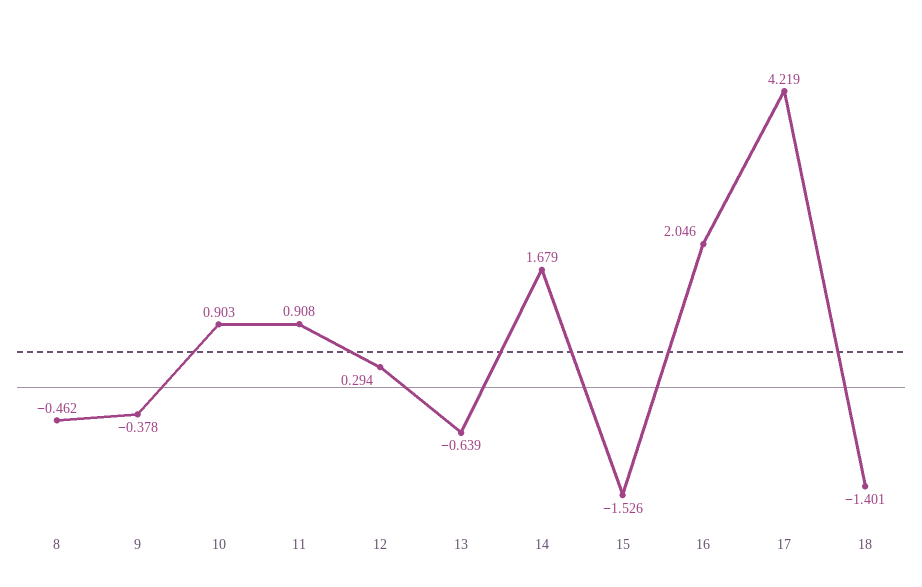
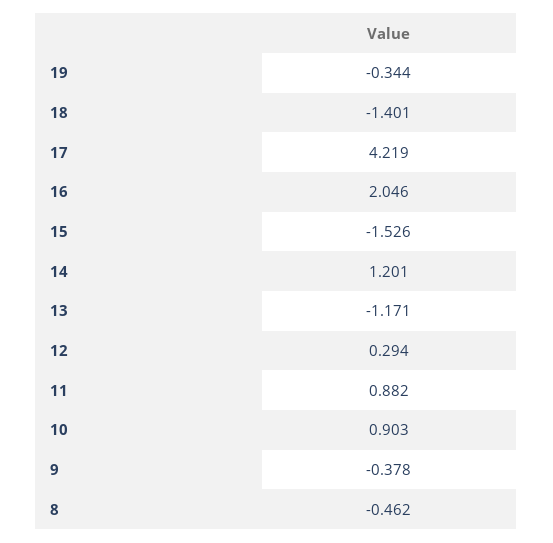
  {
    "8": -0.462,
    "9": -0.378,
    "10": 0.903,
-   "11": 0.908,
+   "11": 0.882,
    "12": 0.294,
-   "13": -0.639,
+   "13": -1.171,
-   "14": 1.679,
+   "14": 1.201,
    "15": -1.526,
    "16": 2.046,
    "17": 4.219,
-   "18": -1.401
+   "18": -1.401,
+   "19": -0.344
  }

